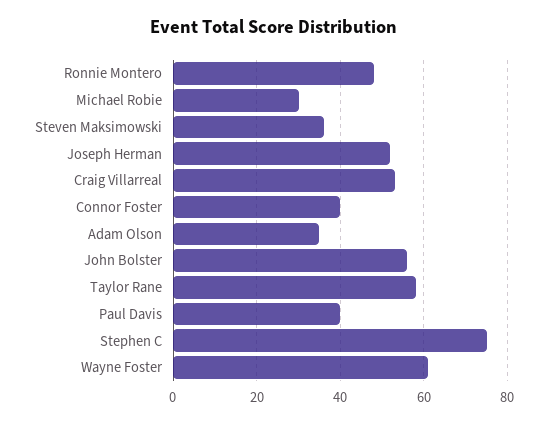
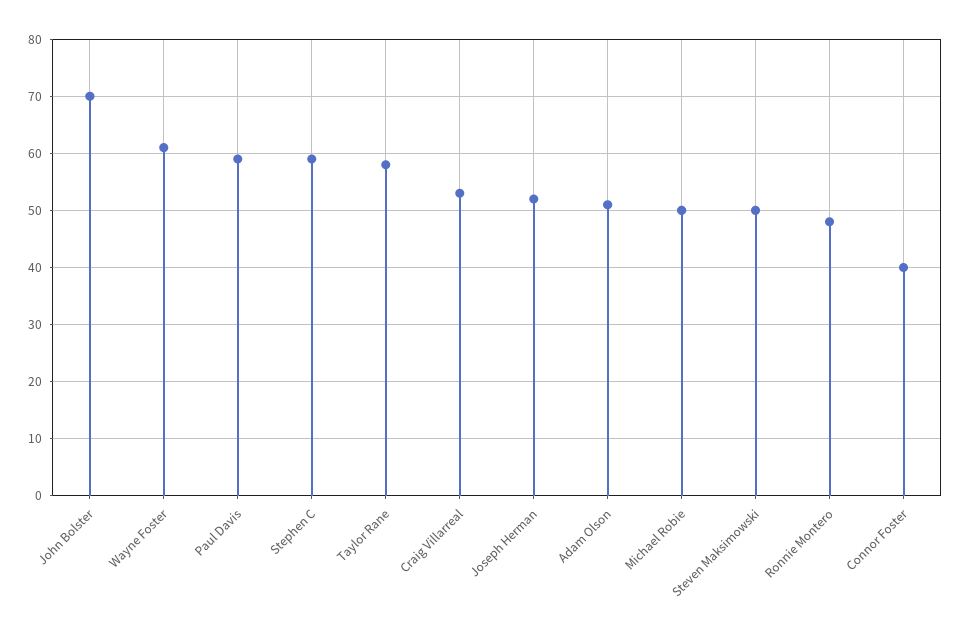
  {
    "Ronnie Montero": 50,
-   "Michael Robie": 30,
+   "Michael Robie": 50,
-   "Steven Maksimowski": 35,
+   "Steven Maksimowski": 50,
    "Joseph Herman": 50,
    "Craig Villarreal": 55,
    "Connor Foster": 40,
-   "Adam Olson": 35,
+   "Adam Olson": 50,
-   "John Bolster": 55,
+   "John Bolster": 70,
    "Taylor Rane": 60,
-   "Paul Davis": 40,
+   "Paul Davis": 60,
-   "Stephen C": 75,
+   "Stephen C": 60,
    "Wayne Foster": 60
  }

